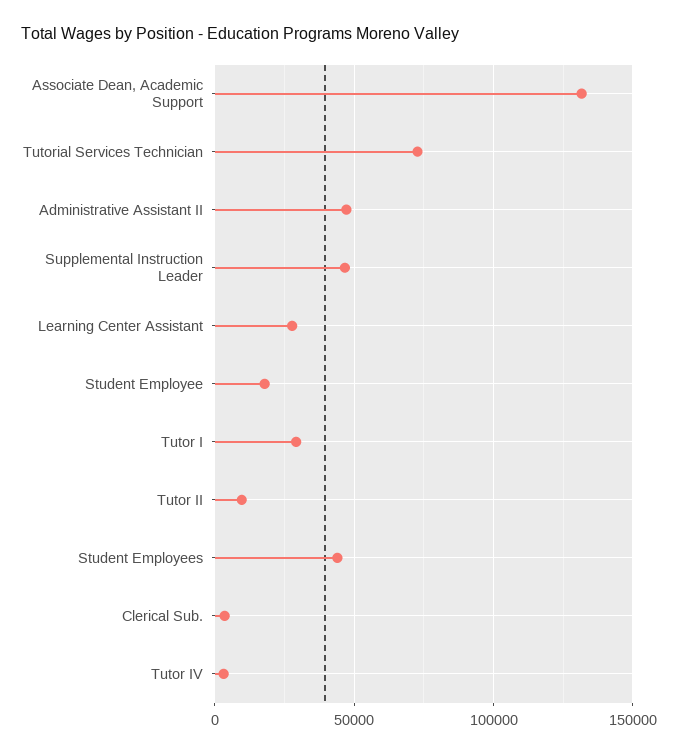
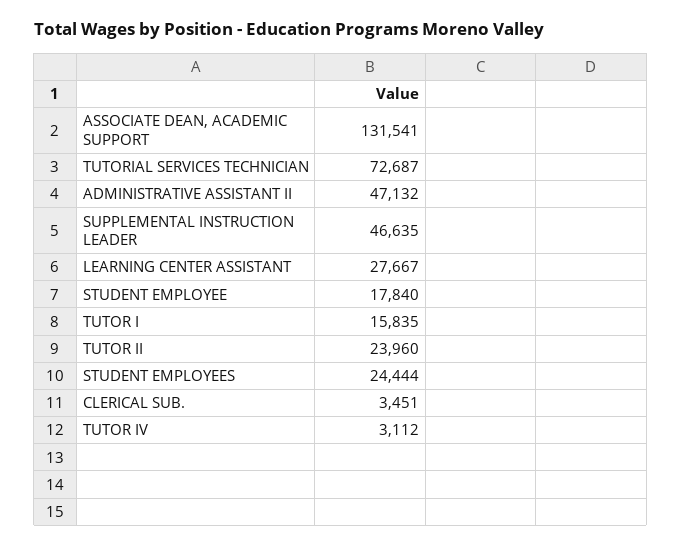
  {
    "Associate Dean, Academic Support": 131541,
    "Tutorial Services Technician": 72687,
    "Administrative Assistant II": 47132,
    "Supplemental Instruction Leader": 46635,
    "Learning Center Assistant": 27667,
    "Student Employee": 17840,
-   "Tutor I": 30000,
+   "Tutor I": 15835,
-   "Tutor II": 10000,
+   "Tutor II": 23960,
-   "Student Employees": 45000,
+   "Student Employees": 24444,
    "Clerical Sub.": 3451,
    "Tutor IV": 3112
  }

